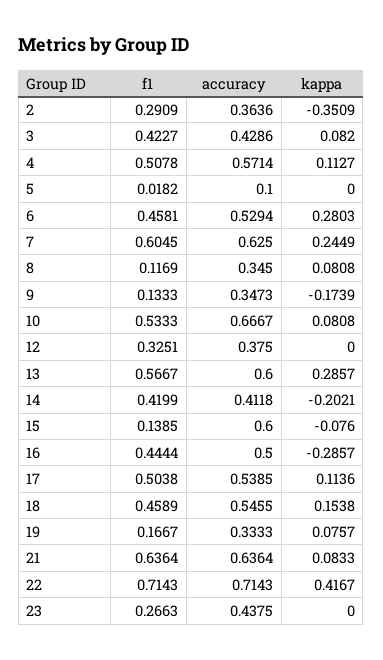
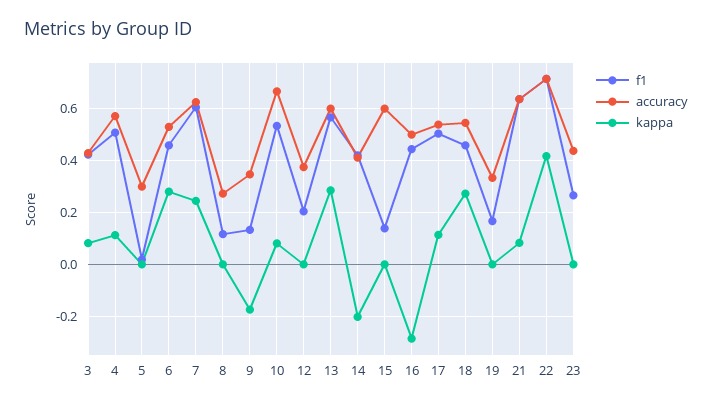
  {
    "f1": {
-     "2": 0.2909,
      "3": 0.4227,
      "4": 0.5078,
      "5": 0.0182,
      "6": 0.4581,
      "7": 0.6045,
      "8": 0.1169,
      "9": 0.1333,
      "10": 0.5333,
-     "12": 0.3251,
+     "12": 0.2,
      "13": 0.5667,
      "14": 0.4199,
      "15": 0.1385,
      "16": 0.4444,
      "17": 0.5038,
      "18": 0.4589,
      "19": 0.1667,
      "21": 0.6364,
      "22": 0.7143,
      "23": 0.2663
    },
    "accuracy": {
-     "2": 0.3636,
      "3": 0.4286,
      "4": 0.5714,
-     "5": 0.1,
+     "5": 0.3,
      "6": 0.5294,
      "7": 0.625,
-     "8": 0.345,
+     "8": 0.275,
      "9": 0.3473,
      "10": 0.6667,
      "12": 0.375,
      "13": 0.6,
      "14": 0.4118,
      "15": 0.6,
      "16": 0.5,
      "17": 0.5385,
      "18": 0.5455,
      "19": 0.3333,
      "21": 0.6364,
      "22": 0.7143,
      "23": 0.4375
    },
    "kappa": {
-     "2": -0.3509,
      "3": 0.082,
      "4": 0.1127,
      "5": 0,
      "6": 0.2803,
      "7": 0.2449,
-     "8": 0.0808,
+     "8": 0,
      "9": -0.1739,
      "10": 0.0808,
      "12": 0,
      "13": 0.2857,
      "14": -0.2021,
-     "15": -0.076,
+     "15": 0,
      "16": -0.2857,
      "17": 0.1136,
-     "18": 0.1538,
+     "18": 0.275,
-     "19": 0.0757,
+     "19": 0,
      "21": 0.0833,
      "22": 0.4167,
      "23": 0
    }
  }

